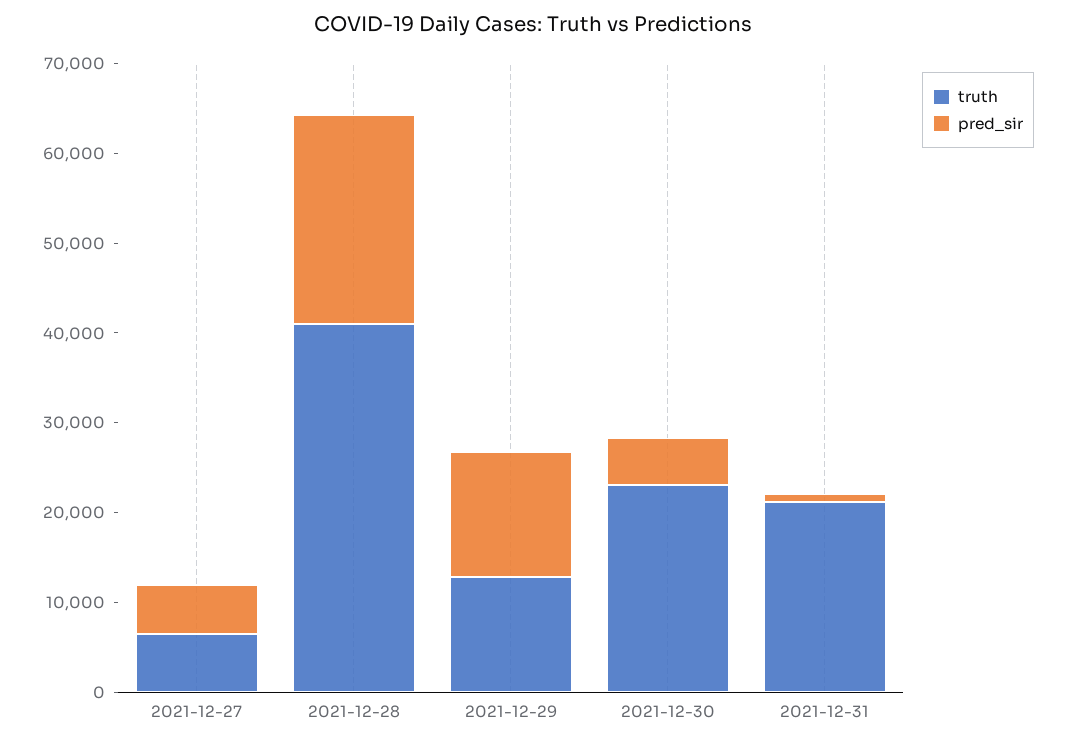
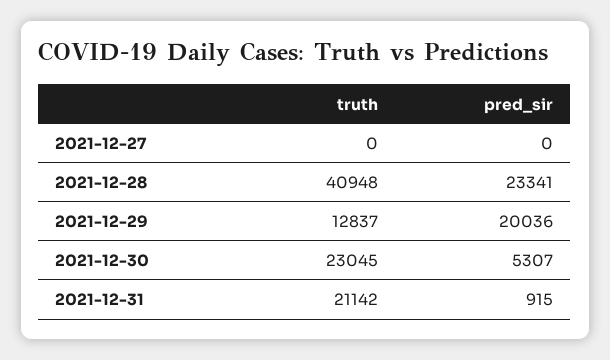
  {
    "truth": {
-     "2021-12-27": 6000,
+     "2021-12-27": 0,
      "2021-12-28": 40948,
      "2021-12-29": 12837,
      "2021-12-30": 23045,
      "2021-12-31": 21142
    },
    "pred_sir": {
-     "2021-12-27": 6000,
+     "2021-12-27": 0,
      "2021-12-28": 23341,
-     "2021-12-29": 14000,
+     "2021-12-29": 20036,
      "2021-12-30": 5307,
      "2021-12-31": 915
    }
  }

